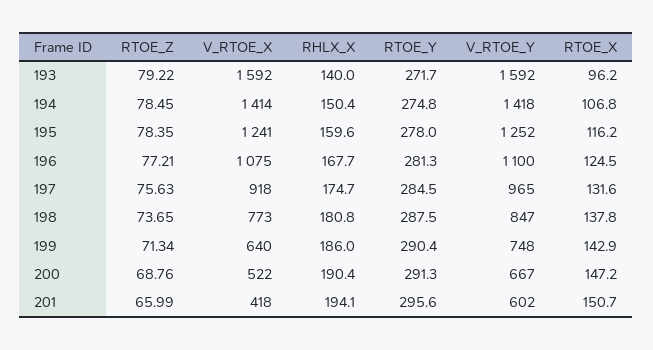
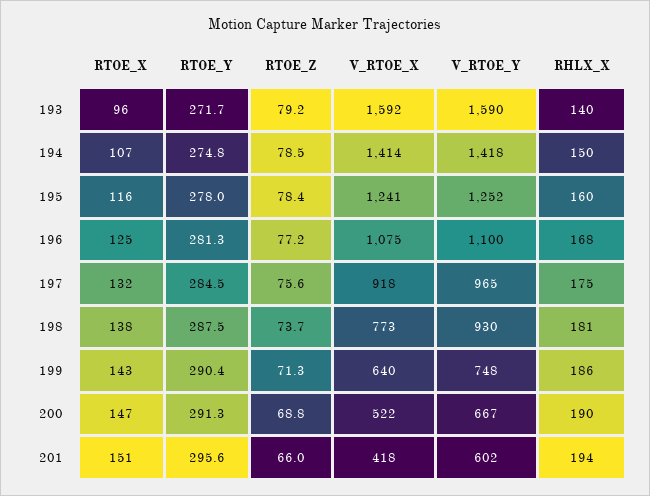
  {
    "RTOE_Z": {
      "193": 79.22,
      "194": 78.45,
      "195": 78.35,
      "196": 77.21,
      "197": 75.63,
      "198": 73.65,
      "199": 71.34,
      "200": 68.76,
      "201": 65.99
    },
    "V_RTOE_X": {
      "193": 1592,
      "194": 1414,
      "195": 1241,
      "196": 1075,
      "197": 918,
      "198": 773,
      "199": 640,
      "200": 522,
      "201": 418
    },
    "RHLX_X": {
      "193": 140,
      "194": 150.4,
      "195": 159.6,
      "196": 167.7,
      "197": 174.7,
      "198": 180.8,
      "199": 186,
      "200": 190.4,
      "201": 194.1
    },
    "RTOE_Y": {
      "193": 271.7,
      "194": 274.8,
      "195": 278,
      "196": 281.3,
      "197": 284.5,
      "198": 287.5,
      "199": 290.4,
      "200": 291.3,
      "201": 295.6
    },
    "V_RTOE_Y": {
-     "193": 1592,
+     "193": 1590,
      "194": 1418,
      "195": 1252,
      "196": 1100,
      "197": 965,
-     "198": 847,
+     "198": 930,
      "199": 748,
      "200": 667,
      "201": 602
    },
    "RTOE_X": {
      "193": 96.2,
      "194": 106.8,
      "195": 116.2,
      "196": 124.5,
      "197": 131.6,
      "198": 137.8,
      "199": 142.9,
      "200": 147.2,
      "201": 150.7
    }
  }

